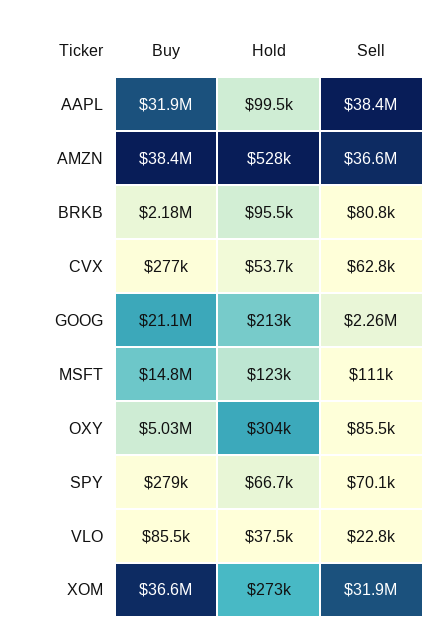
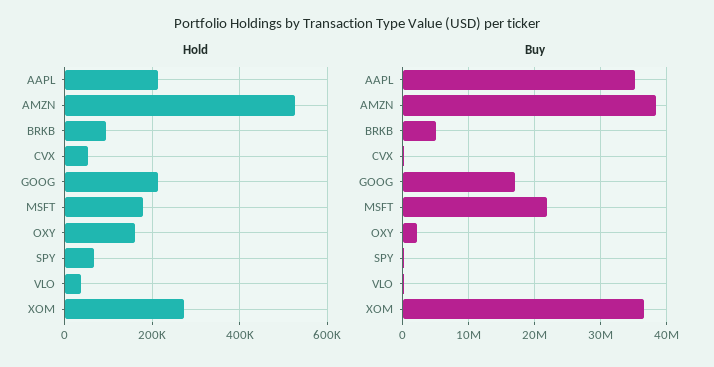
  {
    "Buy": {
-     "AAPL": 31900000,
+     "AAPL": 35000000,
      "AMZN": 38400000,
-     "BRKB": 2180000,
+     "BRKB": 5000000,
      "CVX": 277000,
-     "GOOG": 21100000,
+     "GOOG": 17000000,
-     "MSFT": 14800000,
+     "MSFT": 22000000,
-     "OXY": 5030000,
+     "OXY": 2000000,
      "SPY": 279000,
      "VLO": 85500,
      "XOM": 36600000
    },
    "Hold": {
-     "AAPL": 99500,
+     "AAPL": 220000,
      "AMZN": 528000,
      "BRKB": 95500,
      "CVX": 53700,
      "GOOG": 213000,
-     "MSFT": 123000,
+     "MSFT": 180000,
-     "OXY": 304000,
+     "OXY": 160000,
      "SPY": 66700,
      "VLO": 37500,
      "XOM": 273000
-   },
+   }
-   "Sell": {
-     "AAPL": 38400000,
-     "AMZN": 36600000,
-     "BRKB": 80800,
-     "CVX": 62800,
-     "GOOG": 2260000,
-     "MSFT": 111000,
-     "OXY": 85500,
-     "SPY": 70100,
-     "VLO": 22800,
-     "XOM": 31900000
-   }
  }

